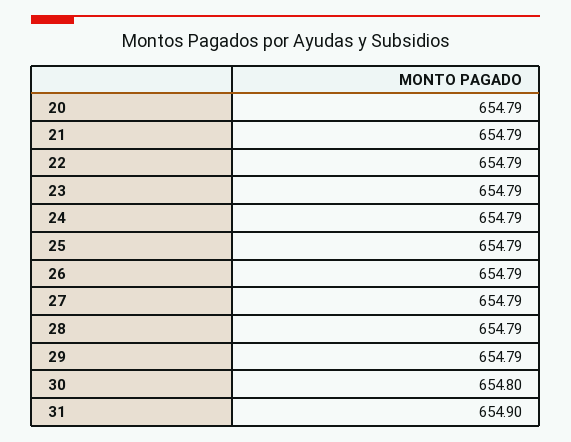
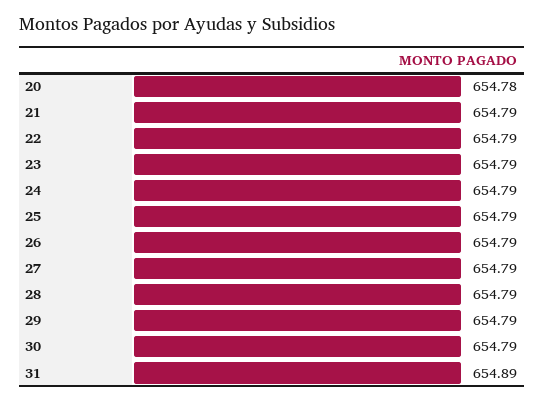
  {
-   "20": 654.79,
+   "20": 654.78,
    "21": 654.79,
    "22": 654.79,
    "23": 654.79,
    "24": 654.79,
    "25": 654.79,
    "26": 654.79,
    "27": 654.79,
    "28": 654.79,
    "29": 654.79,
-   "30": 654.8,
+   "30": 654.79,
-   "31": 654.9
+   "31": 654.89
  }

